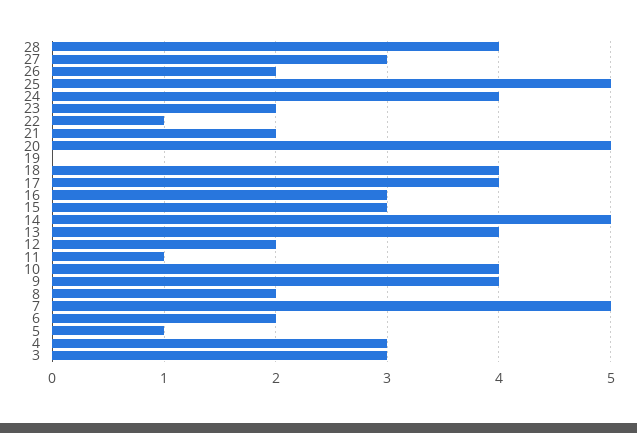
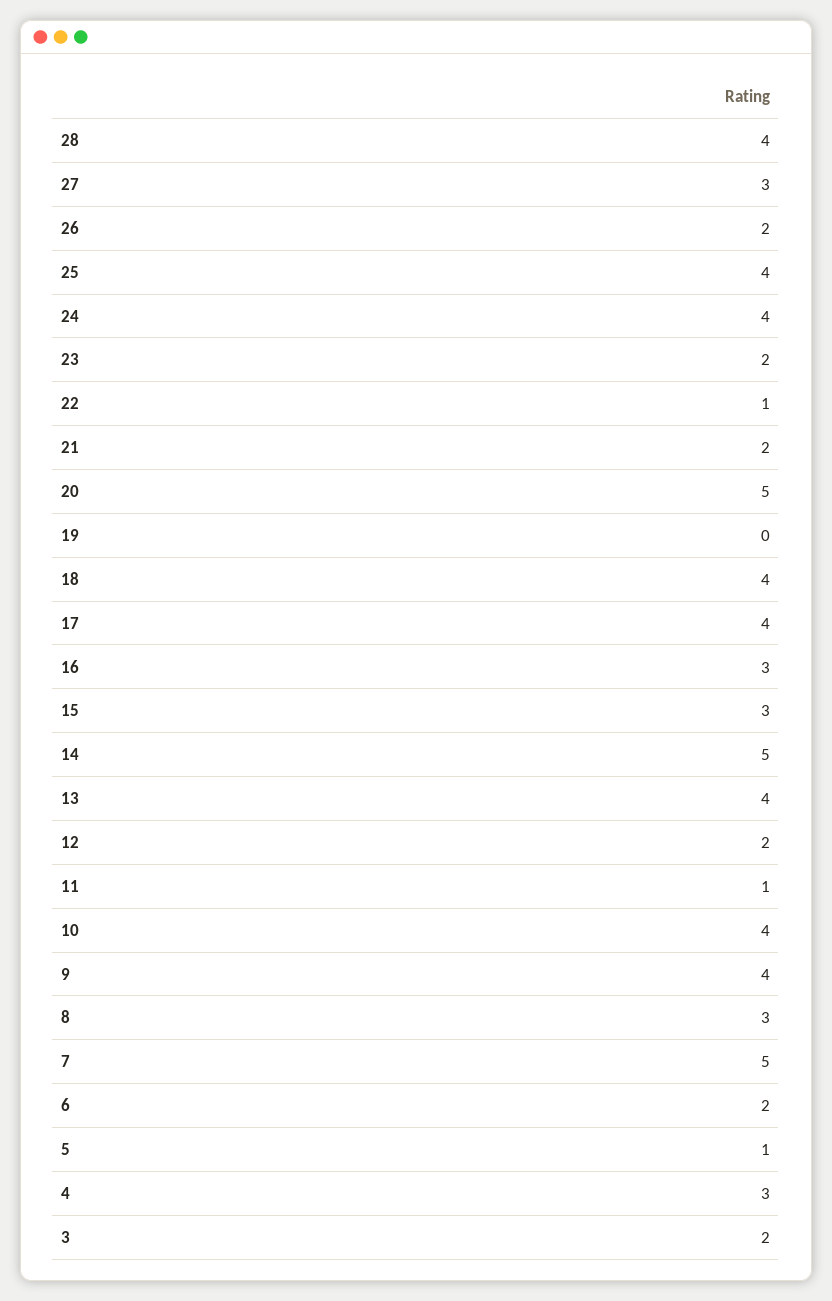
  {
    "28": 4,
    "27": 3,
    "26": 2,
-   "25": 5,
+   "25": 4,
    "24": 4,
    "23": 2,
    "22": 1,
    "21": 2,
    "20": 5,
    "19": 0,
    "18": 4,
    "17": 4,
    "16": 3,
    "15": 3,
    "14": 5,
    "13": 4,
    "12": 2,
    "11": 1,
    "10": 4,
    "9": 4,
-   "8": 2,
+   "8": 3,
    "7": 5,
    "6": 2,
    "5": 1,
    "4": 3,
-   "3": 3
+   "3": 2
  }

